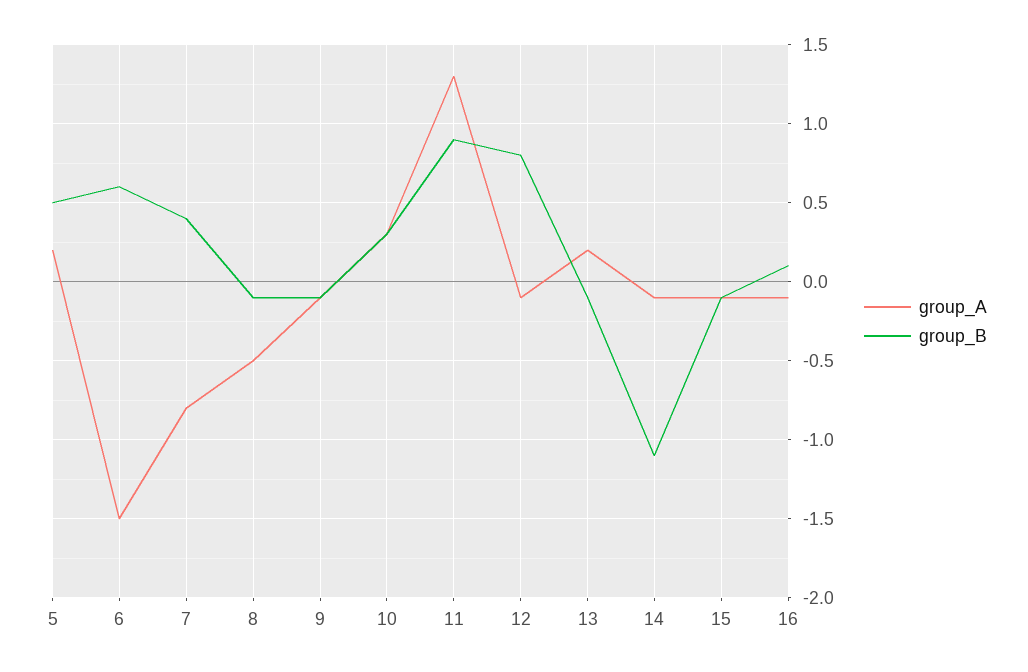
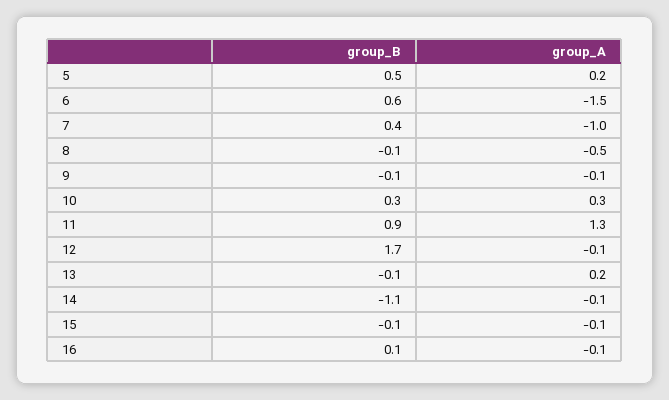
  {
    "group_A": {
      "5": 0.2,
      "6": -1.5,
-     "7": -0.8,
+     "7": -1,
      "8": -0.5,
      "9": -0.1,
      "10": 0.3,
      "11": 1.3,
      "12": -0.1,
      "13": 0.2,
      "14": -0.1,
      "15": -0.1,
      "16": -0.1
    },
    "group_B": {
      "5": 0.5,
      "6": 0.6,
      "7": 0.4,
      "8": -0.1,
      "9": -0.1,
      "10": 0.3,
      "11": 0.9,
-     "12": 0.8,
+     "12": 1.7,
      "13": -0.1,
      "14": -1.1,
      "15": -0.1,
      "16": 0.1
    }
  }

